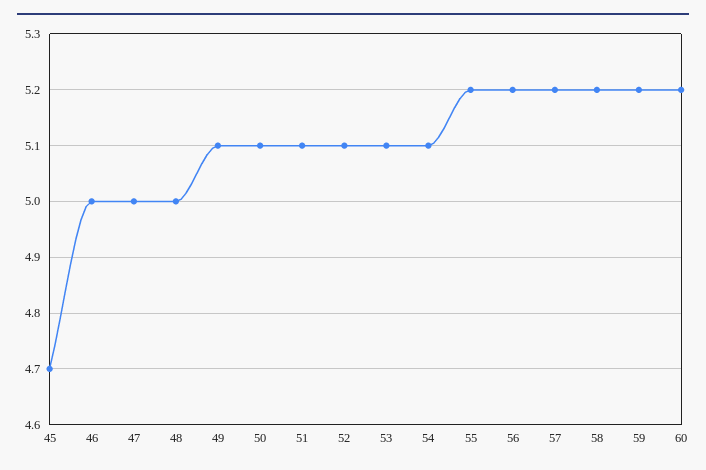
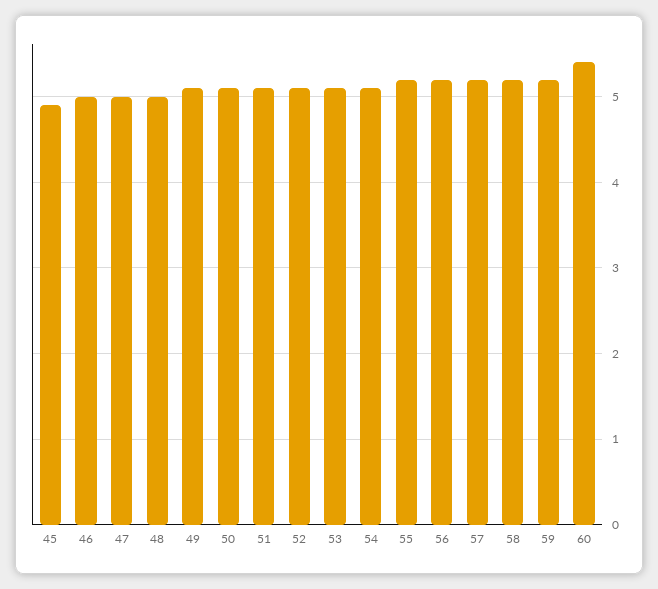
  {
-   "45": 4.7,
+   "45": 4.9,
    "46": 5,
    "47": 5,
    "48": 5,
    "49": 5.1,
    "50": 5.1,
    "51": 5.1,
    "52": 5.1,
    "53": 5.1,
    "54": 5.1,
    "55": 5.2,
    "56": 5.2,
    "57": 5.2,
    "58": 5.2,
    "59": 5.2,
-   "60": 5.2
+   "60": 5.4
  }

